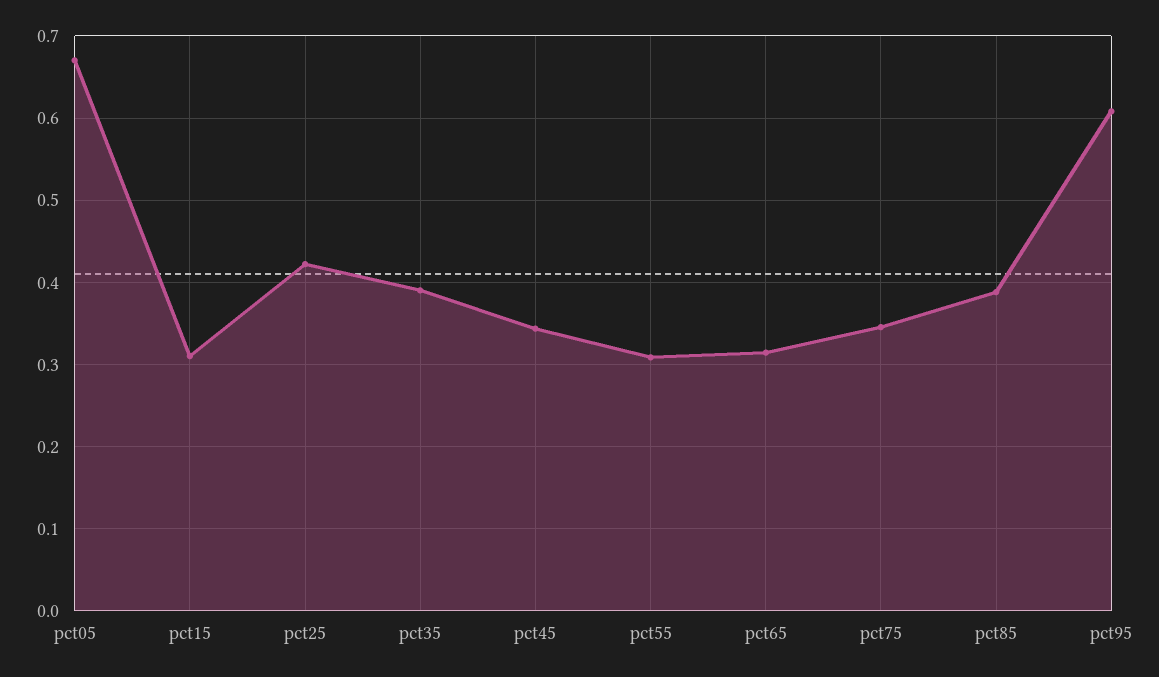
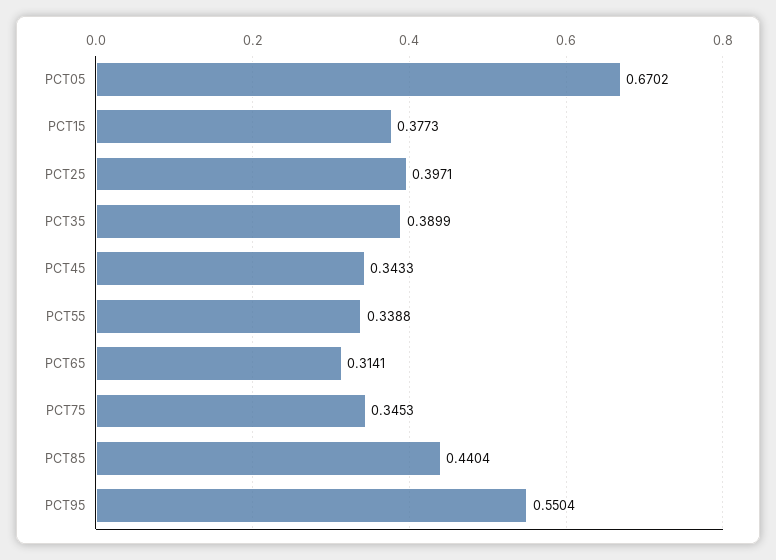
  {
    "pct05": 0.6702,
-   "pct15": 0.31,
+   "pct15": 0.3773,
-   "pct25": 0.42,
+   "pct25": 0.3971,
    "pct35": 0.3899,
    "pct45": 0.3433,
-   "pct55": 0.31,
+   "pct55": 0.3388,
    "pct65": 0.3141,
    "pct75": 0.3453,
-   "pct85": 0.39,
+   "pct85": 0.4404,
-   "pct95": 0.61
+   "pct95": 0.5504
  }

